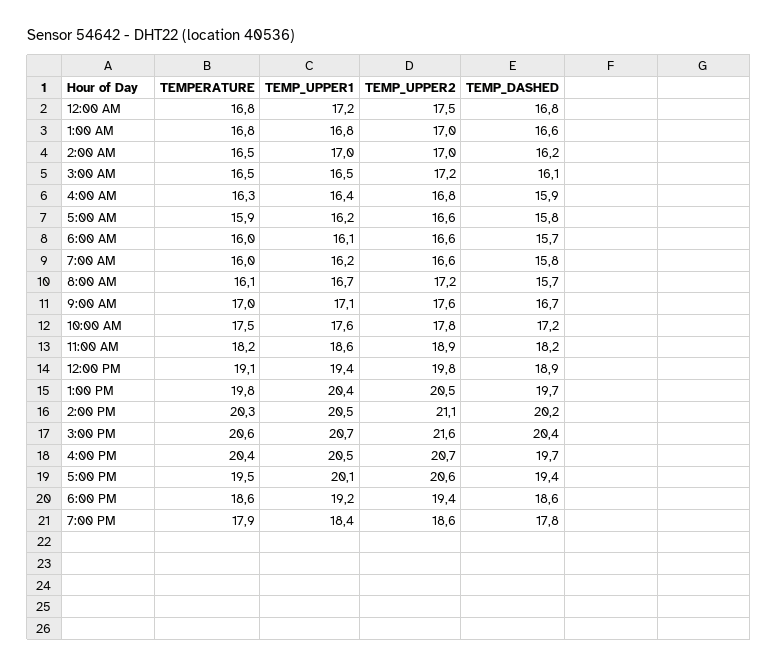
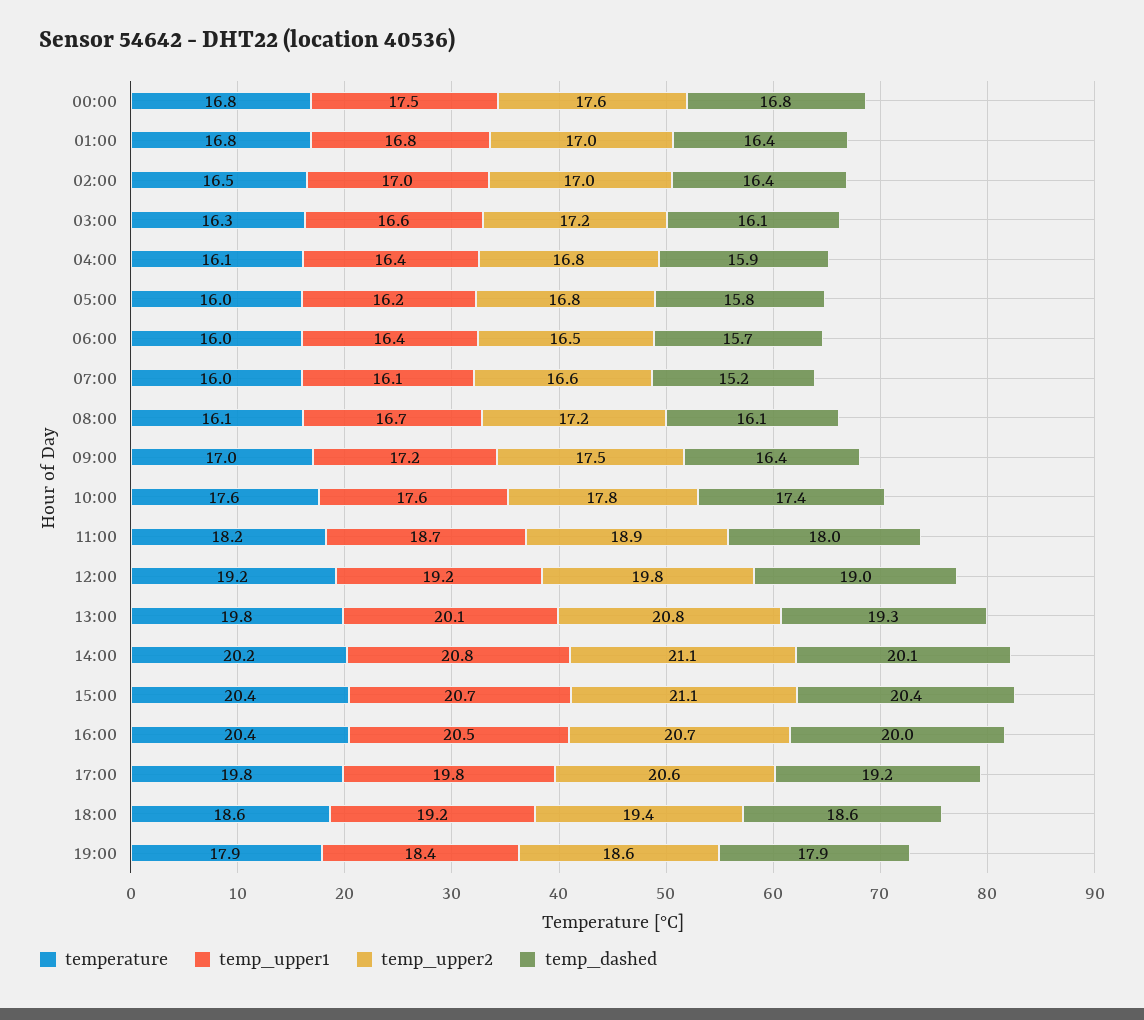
  {
    "TEMPERATURE": {
      "12:00 AM": 16.8,
      "1:00 AM": 16.8,
      "2:00 AM": 16.5,
-     "3:00 AM": 16.5,
+     "3:00 AM": 16.3,
-     "4:00 AM": 16.3,
+     "4:00 AM": 16.1,
-     "5:00 AM": 15.9,
+     "5:00 AM": 16,
      "6:00 AM": 16,
      "7:00 AM": 16,
      "8:00 AM": 16.1,
      "9:00 AM": 17,
-     "10:00 AM": 17.5,
+     "10:00 AM": 17.6,
      "11:00 AM": 18.2,
-     "12:00 PM": 19.1,
+     "12:00 PM": 19.2,
      "1:00 PM": 19.8,
-     "2:00 PM": 20.3,
+     "2:00 PM": 20.2,
-     "3:00 PM": 20.6,
+     "3:00 PM": 20.4,
      "4:00 PM": 20.4,
-     "5:00 PM": 19.5,
+     "5:00 PM": 19.8,
      "6:00 PM": 18.6,
      "7:00 PM": 17.9
    },
    "TEMP_UPPER1": {
-     "12:00 AM": 17.2,
+     "12:00 AM": 17.5,
      "1:00 AM": 16.8,
      "2:00 AM": 17,
-     "3:00 AM": 16.5,
+     "3:00 AM": 16.6,
      "4:00 AM": 16.4,
      "5:00 AM": 16.2,
-     "6:00 AM": 16.1,
+     "6:00 AM": 16.4,
-     "7:00 AM": 16.2,
+     "7:00 AM": 16.1,
      "8:00 AM": 16.7,
-     "9:00 AM": 17.1,
+     "9:00 AM": 17.2,
      "10:00 AM": 17.6,
-     "11:00 AM": 18.6,
+     "11:00 AM": 18.7,
-     "12:00 PM": 19.4,
+     "12:00 PM": 19.2,
-     "1:00 PM": 20.4,
+     "1:00 PM": 20.1,
-     "2:00 PM": 20.5,
+     "2:00 PM": 20.8,
      "3:00 PM": 20.7,
      "4:00 PM": 20.5,
-     "5:00 PM": 20.1,
+     "5:00 PM": 19.8,
      "6:00 PM": 19.2,
      "7:00 PM": 18.4
    },
    "TEMP_UPPER2": {
-     "12:00 AM": 17.5,
+     "12:00 AM": 17.6,
      "1:00 AM": 17,
      "2:00 AM": 17,
      "3:00 AM": 17.2,
      "4:00 AM": 16.8,
-     "5:00 AM": 16.6,
+     "5:00 AM": 16.8,
-     "6:00 AM": 16.6,
+     "6:00 AM": 16.5,
      "7:00 AM": 16.6,
      "8:00 AM": 17.2,
-     "9:00 AM": 17.6,
+     "9:00 AM": 17.5,
      "10:00 AM": 17.8,
      "11:00 AM": 18.9,
      "12:00 PM": 19.8,
-     "1:00 PM": 20.5,
+     "1:00 PM": 20.8,
      "2:00 PM": 21.1,
-     "3:00 PM": 21.6,
+     "3:00 PM": 21.1,
      "4:00 PM": 20.7,
      "5:00 PM": 20.6,
      "6:00 PM": 19.4,
      "7:00 PM": 18.6
    },
    "TEMP_DASHED": {
      "12:00 AM": 16.8,
-     "1:00 AM": 16.6,
+     "1:00 AM": 16.4,
-     "2:00 AM": 16.2,
+     "2:00 AM": 16.4,
      "3:00 AM": 16.1,
      "4:00 AM": 15.9,
      "5:00 AM": 15.8,
      "6:00 AM": 15.7,
-     "7:00 AM": 15.8,
+     "7:00 AM": 15.2,
-     "8:00 AM": 15.7,
+     "8:00 AM": 16.1,
-     "9:00 AM": 16.7,
+     "9:00 AM": 16.4,
-     "10:00 AM": 17.2,
+     "10:00 AM": 17.4,
-     "11:00 AM": 18.2,
+     "11:00 AM": 18,
-     "12:00 PM": 18.9,
+     "12:00 PM": 19,
-     "1:00 PM": 19.7,
+     "1:00 PM": 19.3,
-     "2:00 PM": 20.2,
+     "2:00 PM": 20.1,
      "3:00 PM": 20.4,
-     "4:00 PM": 19.7,
+     "4:00 PM": 20,
-     "5:00 PM": 19.4,
+     "5:00 PM": 19.2,
      "6:00 PM": 18.6,
-     "7:00 PM": 17.8
+     "7:00 PM": 17.9
    }
  }

